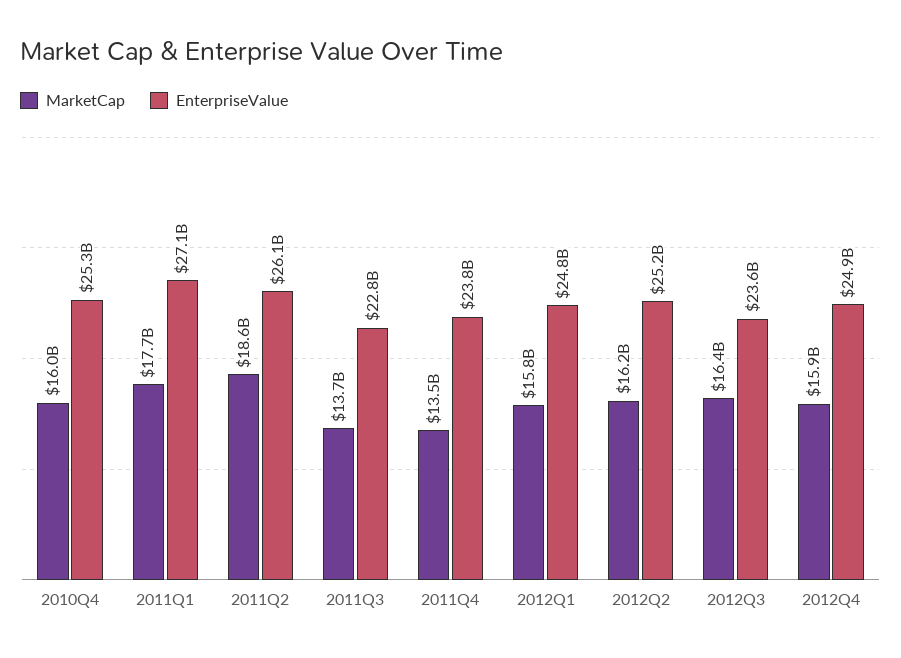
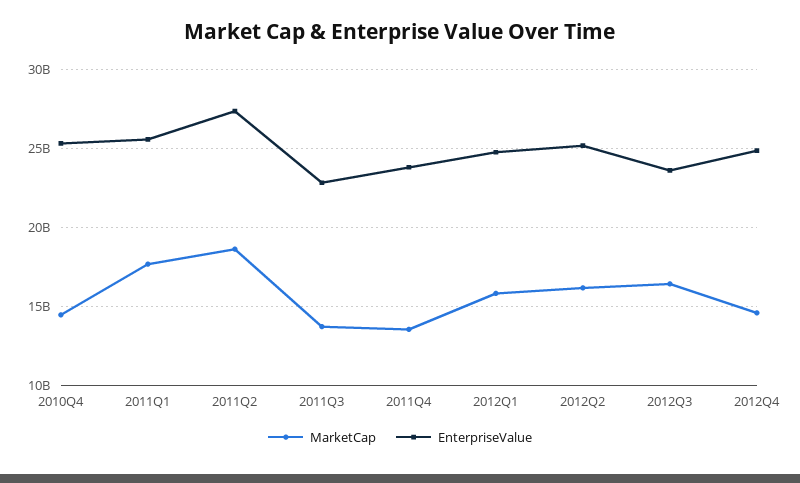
  {
    "MarketCap": {
-     "2010Q4": 16000000000,
+     "2010Q4": 14500000000,
      "2011Q1": 17700000000,
      "2011Q2": 18600000000,
      "2011Q3": 13700000000,
      "2011Q4": 13500000000,
      "2012Q1": 15800000000,
      "2012Q2": 16200000000,
      "2012Q3": 16400000000,
-     "2012Q4": 15900000000
+     "2012Q4": 14500000000
    },
    "EnterpriseValue": {
      "2010Q4": 25300000000,
-     "2011Q1": 27100000000,
+     "2011Q1": 25500000000,
-     "2011Q2": 26100000000,
+     "2011Q2": 27500000000,
      "2011Q3": 22800000000,
      "2011Q4": 23800000000,
      "2012Q1": 24800000000,
      "2012Q2": 25200000000,
      "2012Q3": 23600000000,
      "2012Q4": 24900000000
    }
  }

